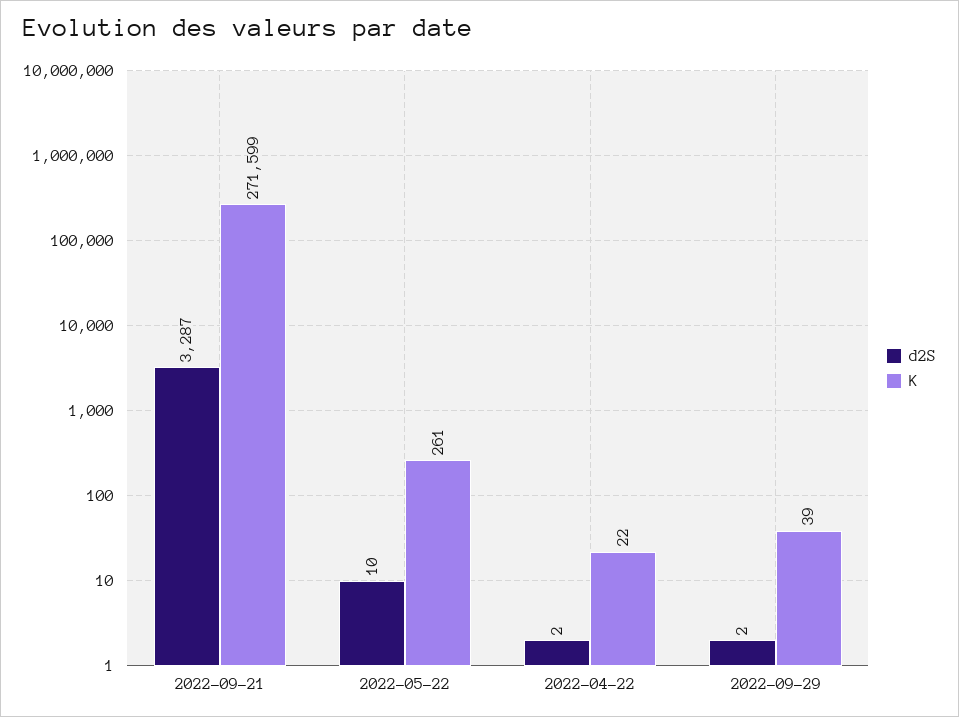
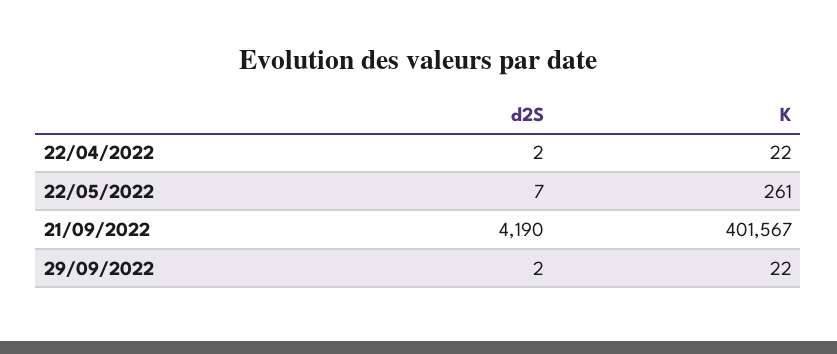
  {
    "d2S": {
-     "2022-09-21": 3287,
+     "2022-09-21": 4190,
-     "2022-05-22": 10,
+     "2022-05-22": 7,
      "2022-04-22": 2,
      "2022-09-29": 2
    },
    "K": {
-     "2022-09-21": 271599,
+     "2022-09-21": 401567,
      "2022-05-22": 261,
      "2022-04-22": 22,
-     "2022-09-29": 39
+     "2022-09-29": 22
    }
  }

